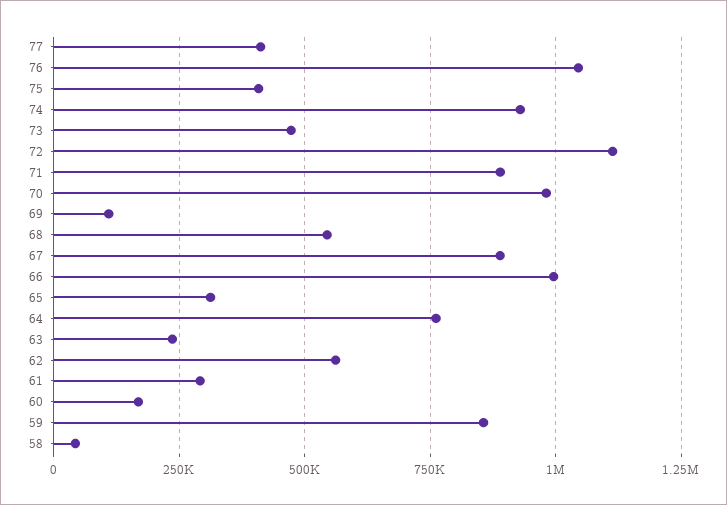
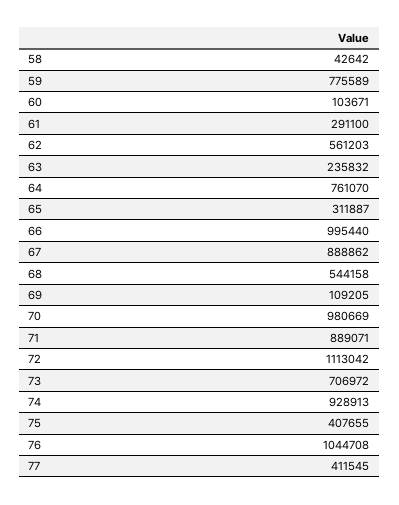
  {
    "77": 411545,
    "76": 1044708,
    "75": 407655,
    "74": 928913,
-   "73": 475000,
+   "73": 706972,
    "72": 1113042,
    "71": 889071,
    "70": 980669,
    "69": 109205,
    "68": 544158,
    "67": 888862,
    "66": 995440,
    "65": 311887,
    "64": 761070,
    "63": 235832,
    "62": 561203,
    "61": 291100,
-   "60": 175000,
+   "60": 103671,
-   "59": 850000,
+   "59": 775589,
    "58": 42642
  }

